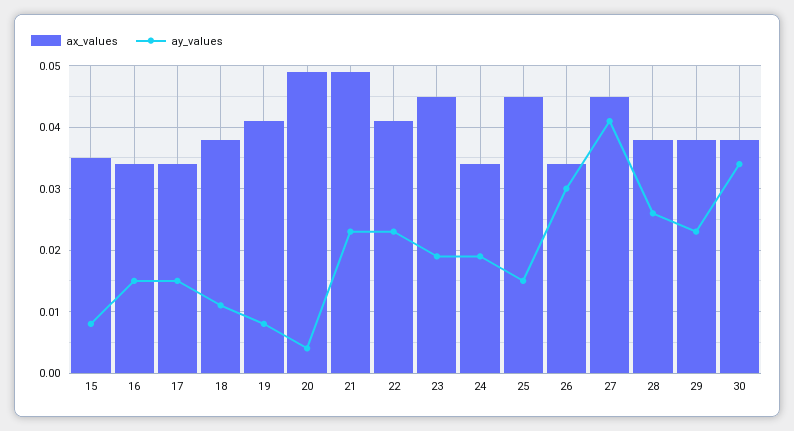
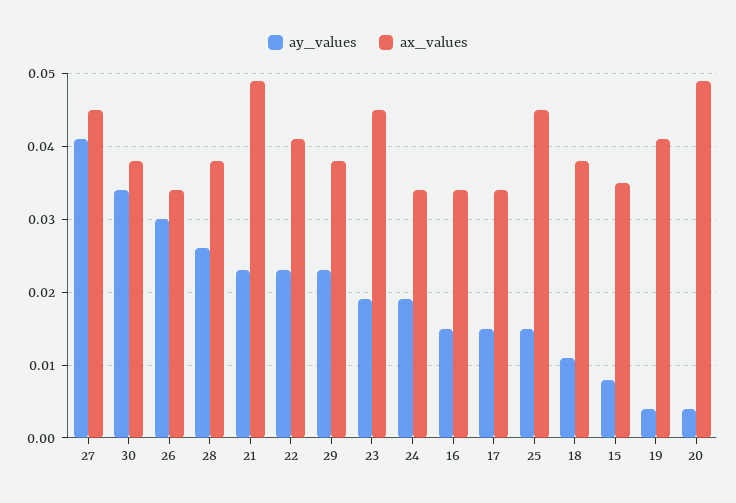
  {
    "ax_values": {
      "15": 0.035,
      "16": 0.034,
      "17": 0.034,
      "18": 0.038,
      "19": 0.041,
      "20": 0.049,
      "21": 0.049,
      "22": 0.041,
      "23": 0.045,
      "24": 0.034,
      "25": 0.045,
      "26": 0.034,
      "27": 0.045,
      "28": 0.038,
      "29": 0.038,
      "30": 0.038
    },
    "ay_values": {
      "15": 0.008,
      "16": 0.015,
      "17": 0.015,
      "18": 0.011,
-     "19": 0.008,
+     "19": 0.004,
      "20": 0.004,
      "21": 0.023,
      "22": 0.023,
      "23": 0.019,
      "24": 0.019,
      "25": 0.015,
      "26": 0.03,
      "27": 0.041,
      "28": 0.026,
      "29": 0.023,
      "30": 0.034
    }
  }

